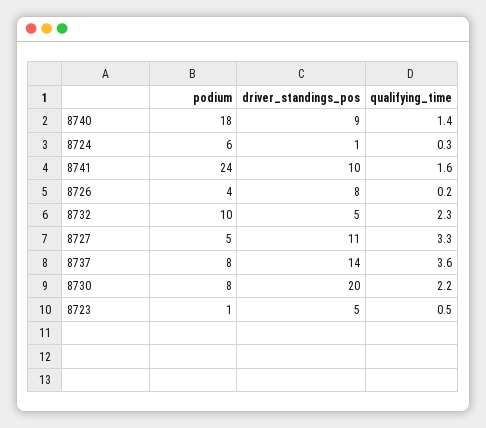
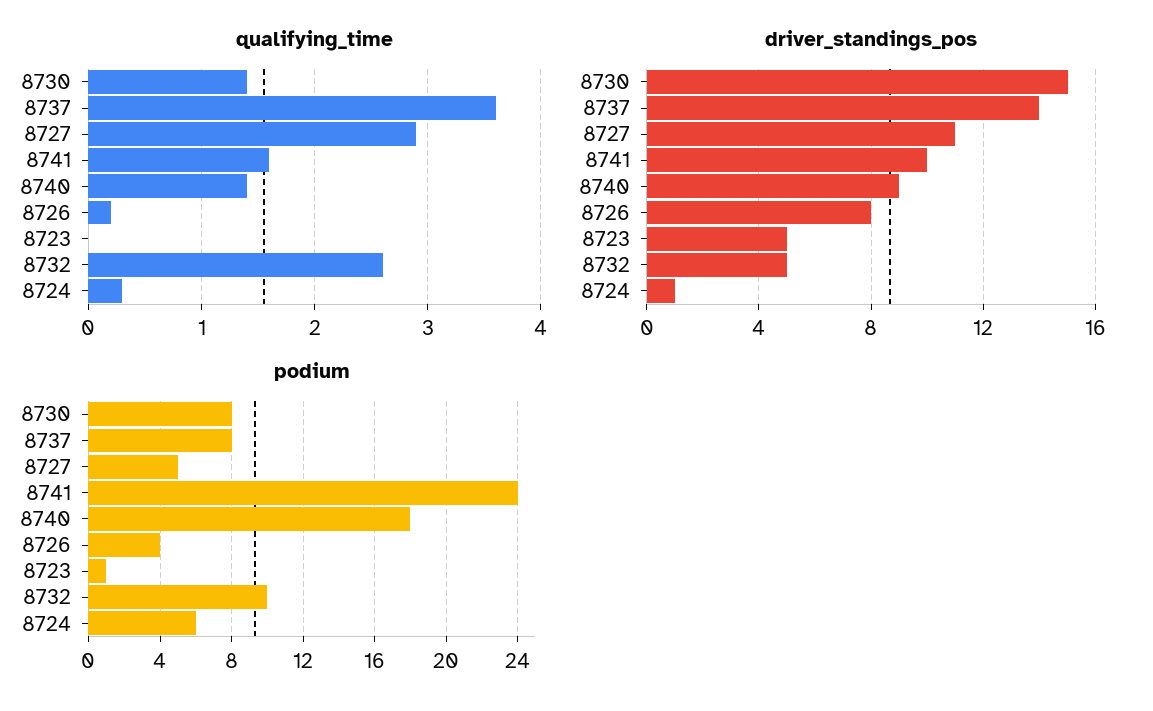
  {
    "podium": {
      "8740": 18,
      "8724": 6,
      "8741": 24,
      "8726": 4,
      "8732": 10,
      "8727": 5,
      "8737": 8,
      "8730": 8,
      "8723": 1
    },
    "driver_standings_pos": {
      "8740": 9,
      "8724": 1,
      "8741": 10,
      "8726": 8,
      "8732": 5,
      "8727": 11,
      "8737": 14,
-     "8730": 20,
+     "8730": 15,
      "8723": 5
    },
    "qualifying_time": {
      "8740": 1.4,
      "8724": 0.3,
      "8741": 1.6,
      "8726": 0.2,
-     "8732": 2.3,
+     "8732": 2.6,
-     "8727": 3.3,
+     "8727": 2.9,
      "8737": 3.6,
-     "8730": 2.2,
+     "8730": 1.4,
-     "8723": 0.5
+     "8723": 0
    }
  }

